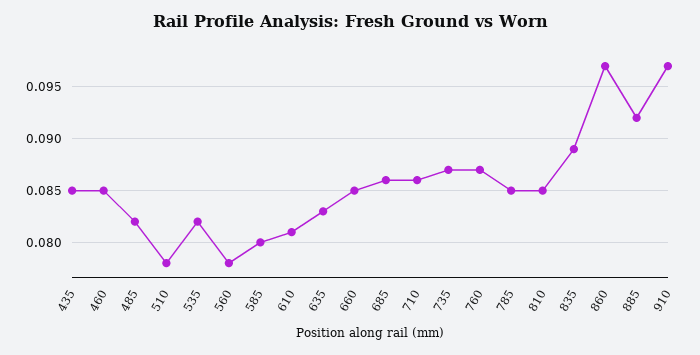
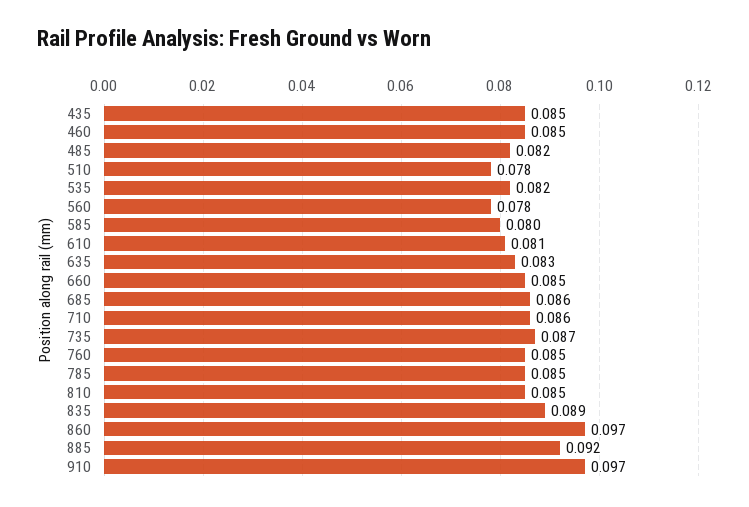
  {
    "435": 0.085,
    "460": 0.085,
    "485": 0.082,
    "510": 0.078,
    "535": 0.082,
    "560": 0.078,
    "585": 0.08,
    "610": 0.081,
    "635": 0.083,
    "660": 0.085,
    "685": 0.086,
    "710": 0.086,
    "735": 0.087,
-   "760": 0.087,
+   "760": 0.085,
    "785": 0.085,
    "810": 0.085,
    "835": 0.089,
    "860": 0.097,
    "885": 0.092,
    "910": 0.097
  }

